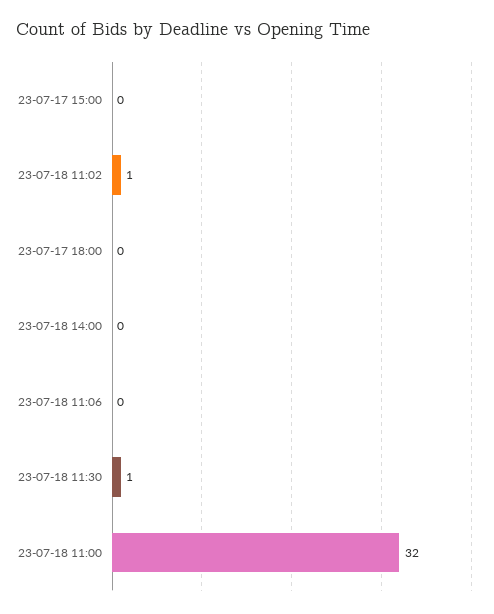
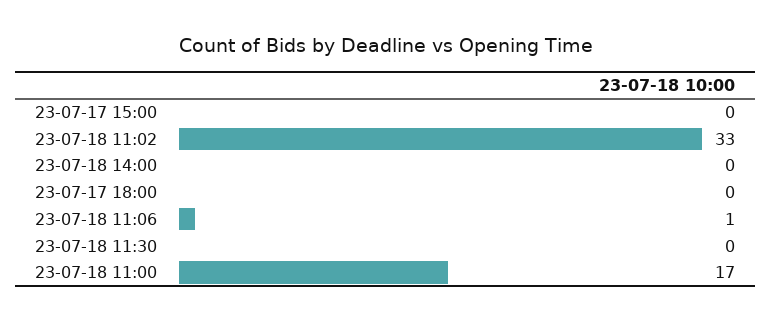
  {
    "23-07-17 15:00": 0,
-   "23-07-18 11:02": 1,
+   "23-07-18 11:02": 33,
    "23-07-17 18:00": 0,
    "23-07-18 14:00": 0,
-   "23-07-18 11:06": 0,
+   "23-07-18 11:06": 1,
-   "23-07-18 11:30": 1,
+   "23-07-18 11:30": 0,
-   "23-07-18 11:00": 32
+   "23-07-18 11:00": 17
  }

